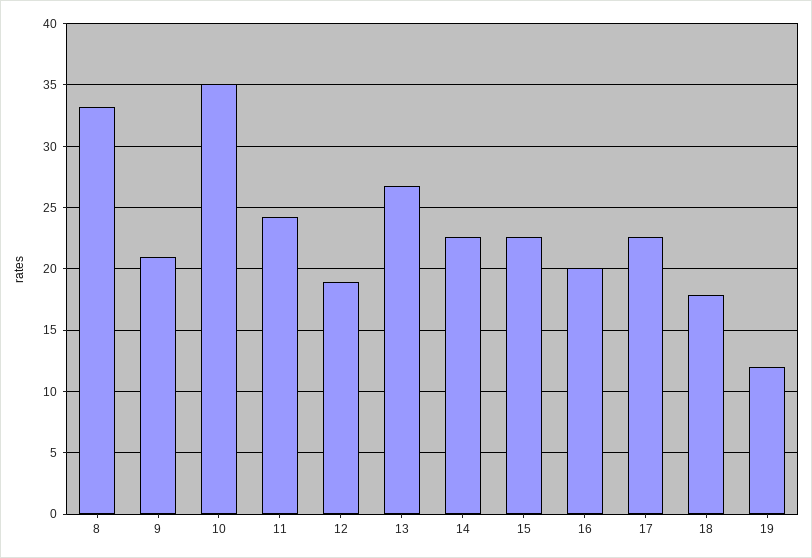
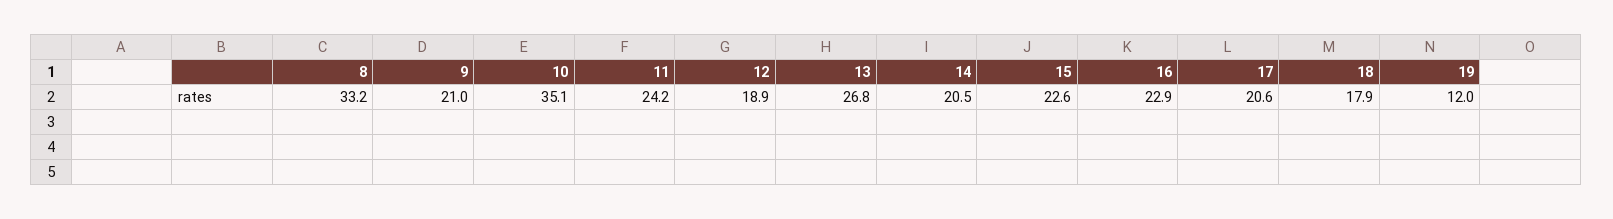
  {
    "8": 33.2,
    "9": 21,
    "10": 35.1,
    "11": 24.2,
    "12": 18.9,
    "13": 26.8,
-   "14": 22.5,
+   "14": 20.5,
    "15": 22.6,
-   "16": 20,
+   "16": 22.9,
-   "17": 22.5,
+   "17": 20.6,
    "18": 17.9,
    "19": 12
  }

